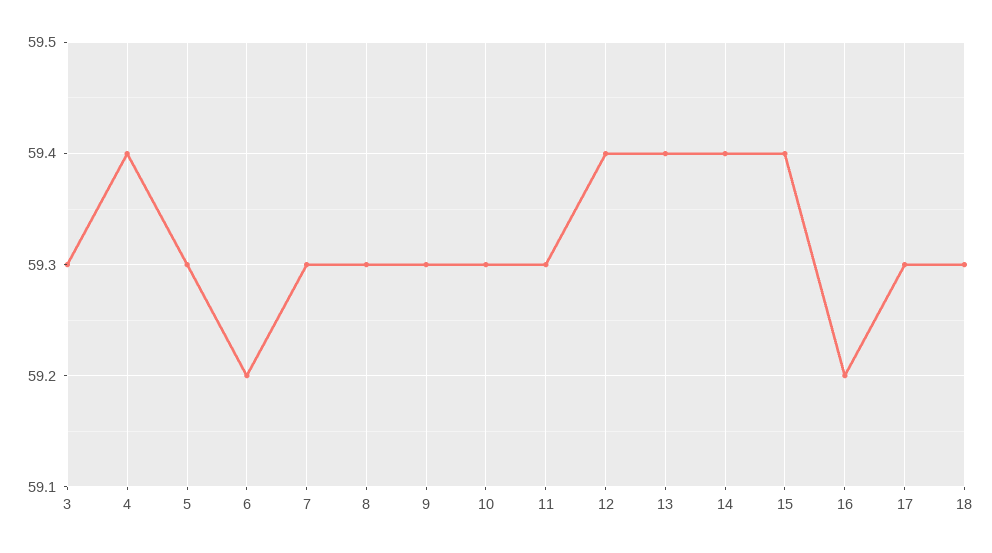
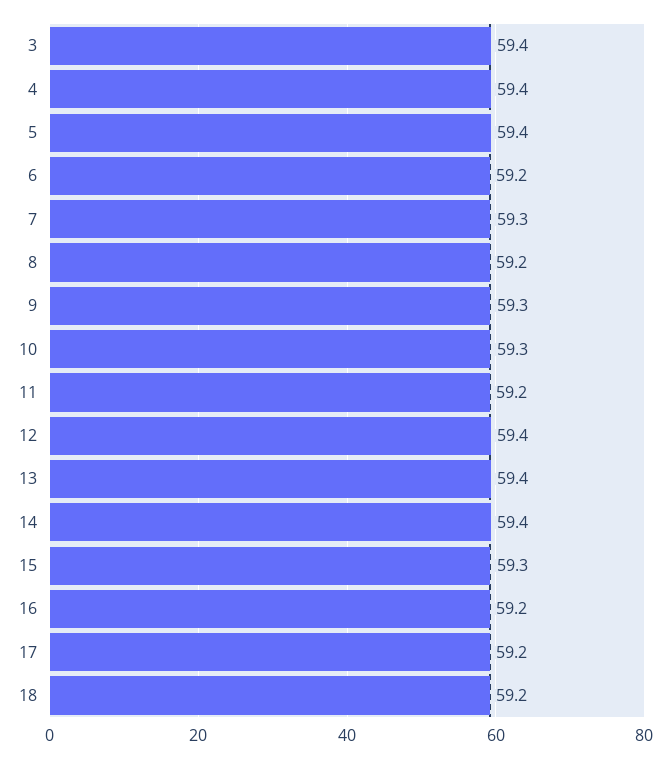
  {
-   "3": 59.3,
+   "3": 59.4,
    "4": 59.4,
-   "5": 59.3,
+   "5": 59.4,
    "6": 59.2,
    "7": 59.3,
-   "8": 59.3,
+   "8": 59.2,
    "9": 59.3,
    "10": 59.3,
-   "11": 59.3,
+   "11": 59.2,
    "12": 59.4,
    "13": 59.4,
    "14": 59.4,
-   "15": 59.4,
+   "15": 59.3,
    "16": 59.2,
-   "17": 59.3,
+   "17": 59.2,
-   "18": 59.3
+   "18": 59.2
  }

